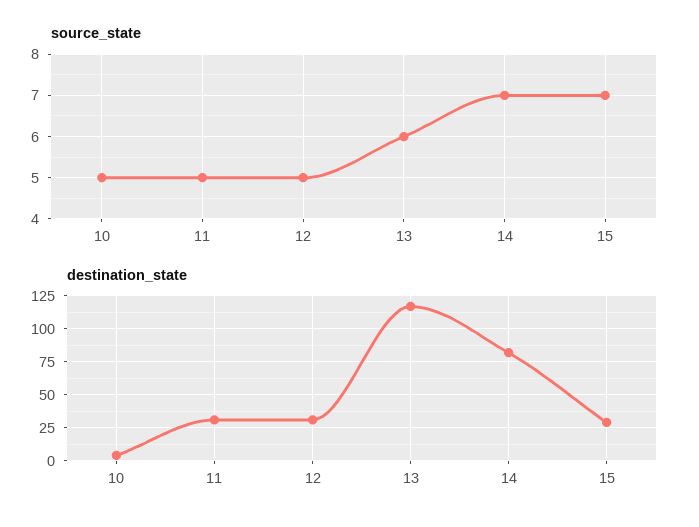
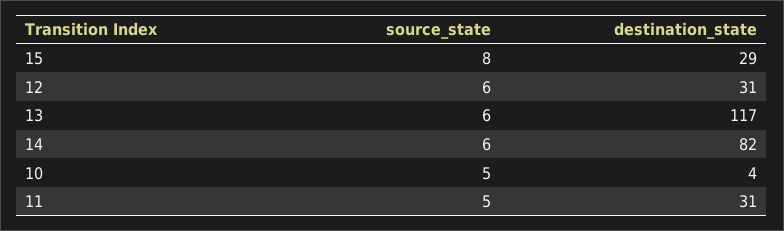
  {
    "source_state": {
      "10": 5,
      "11": 5,
-     "12": 5,
+     "12": 6,
      "13": 6,
-     "14": 7,
+     "14": 6,
-     "15": 7
+     "15": 8
    },
    "destination_state": {
      "10": 4,
      "11": 31,
      "12": 31,
      "13": 117,
      "14": 82,
      "15": 29
    }
  }

